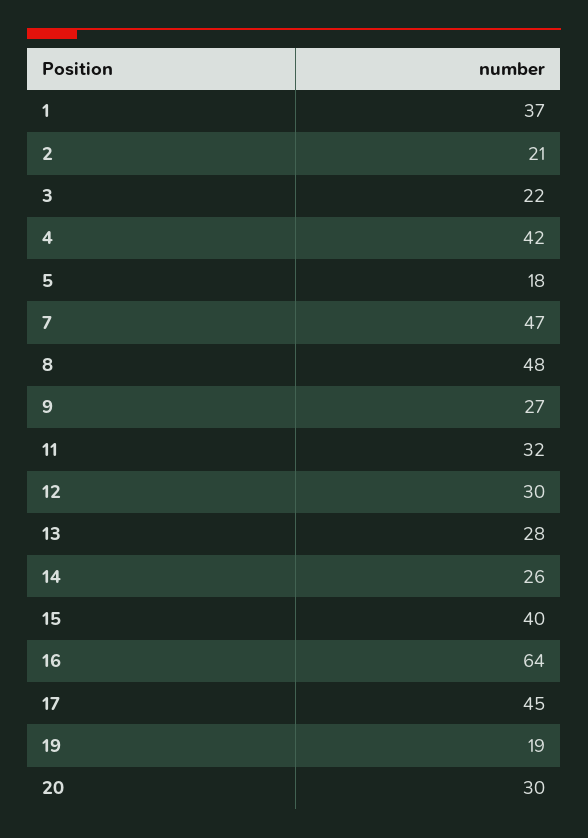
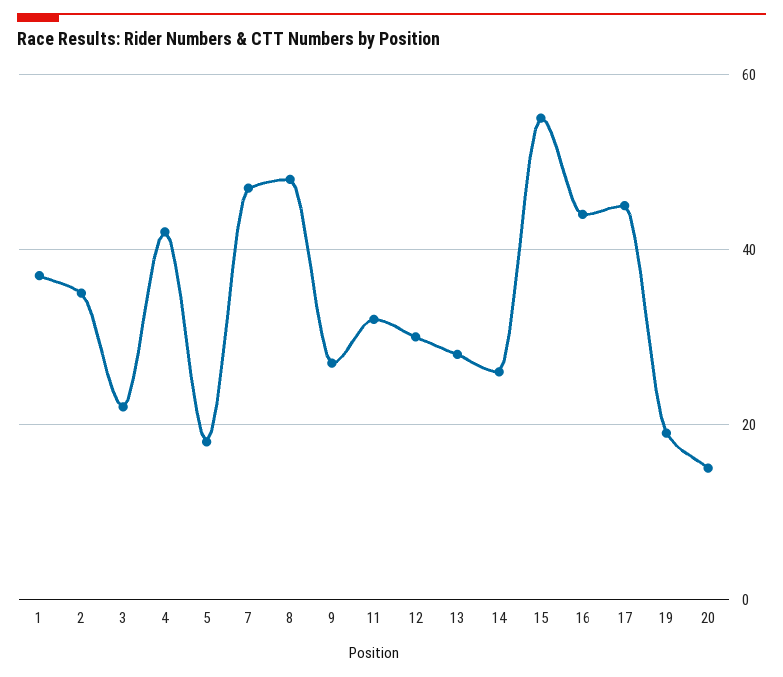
  {
    "1": 37,
-   "2": 21,
+   "2": 35,
    "3": 22,
    "4": 42,
    "5": 18,
    "7": 47,
    "8": 48,
    "9": 27,
    "11": 32,
    "12": 30,
    "13": 28,
    "14": 26,
-   "15": 40,
+   "15": 55,
-   "16": 64,
+   "16": 45,
    "17": 45,
    "19": 19,
-   "20": 30
+   "20": 15
  }

